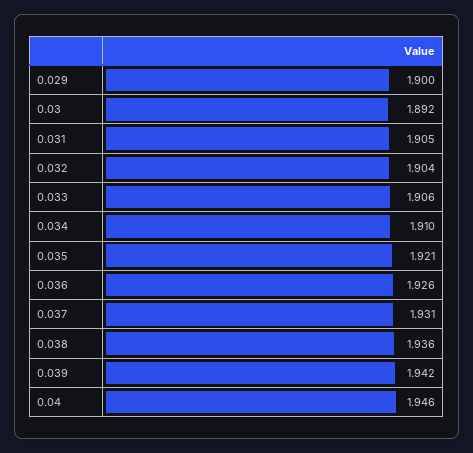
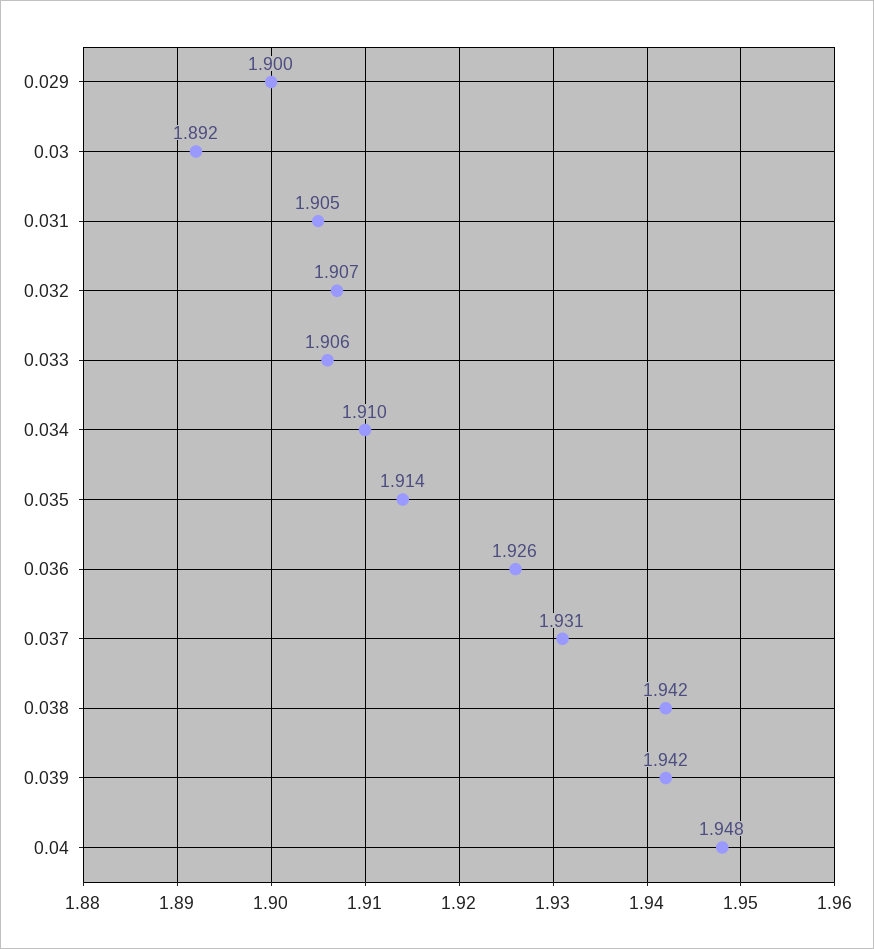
  {
    "0.029": 1.9,
    "0.03": 1.892,
    "0.031": 1.905,
-   "0.032": 1.904,
+   "0.032": 1.907,
    "0.033": 1.906,
    "0.034": 1.91,
-   "0.035": 1.921,
+   "0.035": 1.914,
    "0.036": 1.926,
    "0.037": 1.931,
-   "0.038": 1.936,
+   "0.038": 1.942,
    "0.039": 1.942,
-   "0.04": 1.946
+   "0.04": 1.948
  }

